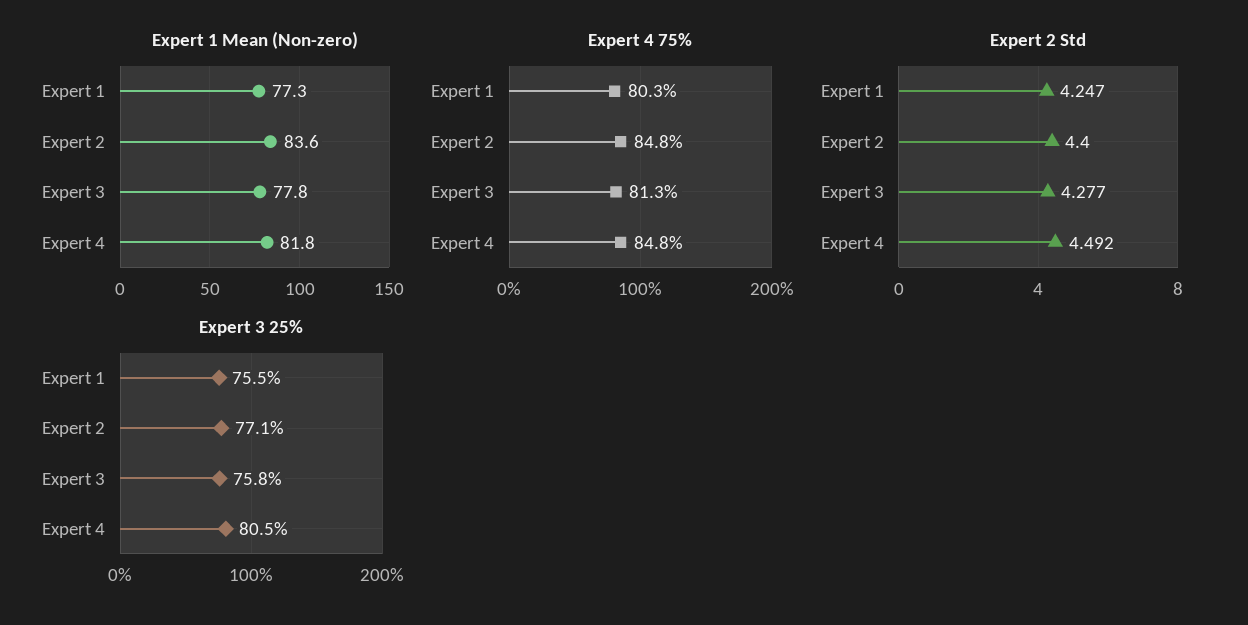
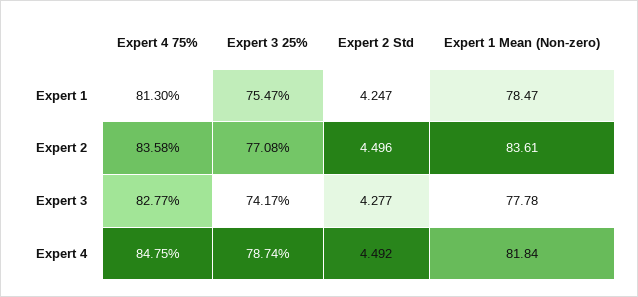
  {
    "Expert 1 Mean (Non-zero)": {
-     "Expert 1": 77.3,
+     "Expert 1": 78.47,
      "Expert 2": 83.61,
      "Expert 3": 77.78,
      "Expert 4": 81.84
    },
    "Expert 4 75%": {
-     "Expert 1": 80.3,
+     "Expert 1": 81.3,
-     "Expert 2": 84.8,
+     "Expert 2": 83.58,
-     "Expert 3": 81.3,
+     "Expert 3": 82.77,
      "Expert 4": 84.75
    },
    "Expert 2 Std": {
      "Expert 1": 4.247,
-     "Expert 2": 4.4,
+     "Expert 2": 4.496,
      "Expert 3": 4.277,
      "Expert 4": 4.492
    },
    "Expert 3 25%": {
      "Expert 1": 75.47,
      "Expert 2": 77.08,
-     "Expert 3": 75.8,
+     "Expert 3": 74.17,
-     "Expert 4": 80.5
+     "Expert 4": 78.74
    }
  }

